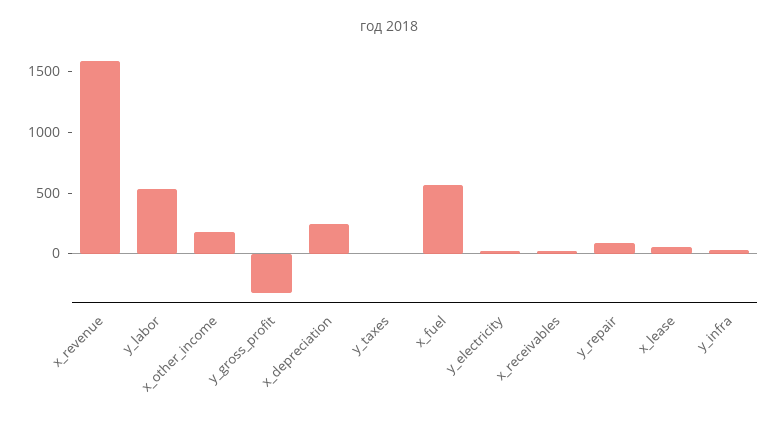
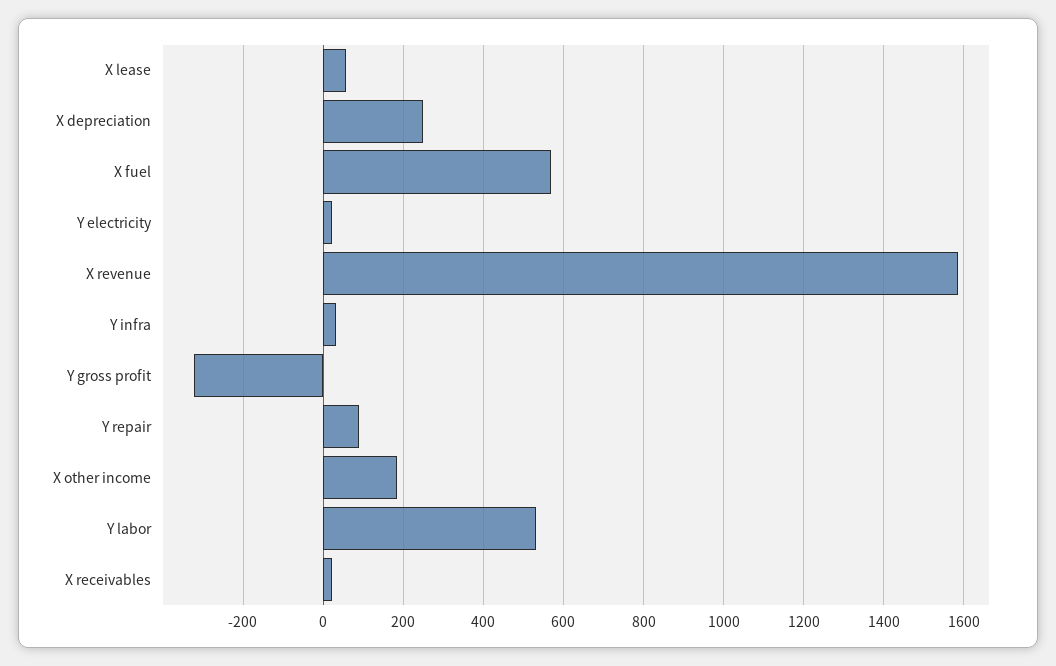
  {
    "x_revenue": 1580,
    "y_labor": 540,
    "x_other_income": 180,
    "y_gross_profit": -320,
    "x_depreciation": 240,
-   "y_taxes": 0,
    "x_fuel": 560,
    "y_electricity": 20,
    "x_receivables": 20,
    "y_repair": 80,
    "x_lease": 60,
    "y_infra": 40
  }

